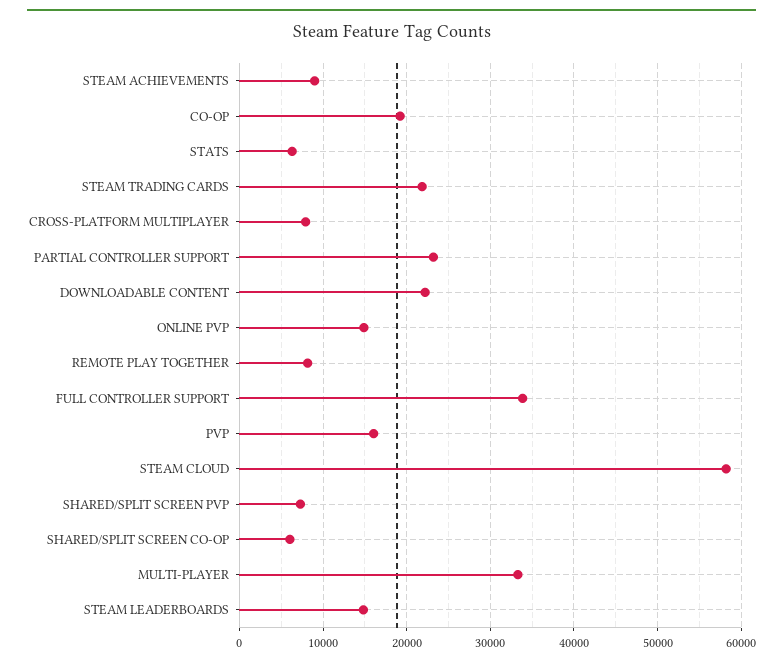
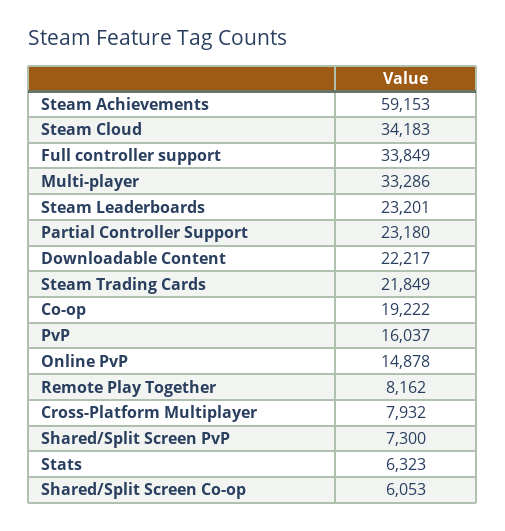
  {
-   "STEAM ACHIEVEMENTS": 9000,
+   "STEAM ACHIEVEMENTS": 59153,
    "CO-OP": 19222,
    "STATS": 6323,
    "STEAM TRADING CARDS": 21849,
    "CROSS-PLATFORM MULTIPLAYER": 7932,
    "PARTIAL CONTROLLER SUPPORT": 23180,
    "DOWNLOADABLE CONTENT": 22217,
    "ONLINE PVP": 14878,
    "REMOTE PLAY TOGETHER": 8162,
    "FULL CONTROLLER SUPPORT": 33849,
    "PVP": 16037,
-   "STEAM CLOUD": 58000,
+   "STEAM CLOUD": 34183,
    "SHARED/SPLIT SCREEN PVP": 7300,
    "SHARED/SPLIT SCREEN CO-OP": 6053,
    "MULTI-PLAYER": 33286,
-   "STEAM LEADERBOARDS": 15000
+   "STEAM LEADERBOARDS": 23201
  }

